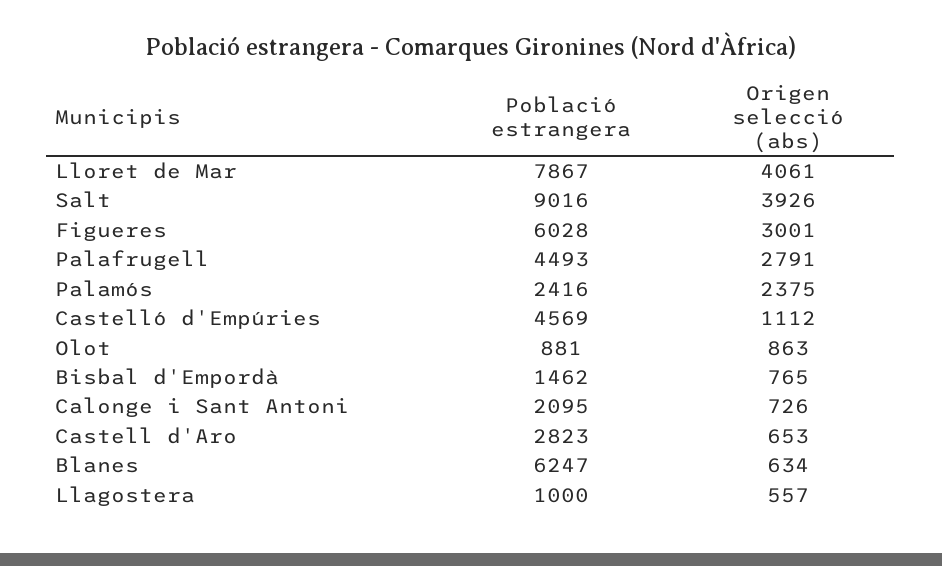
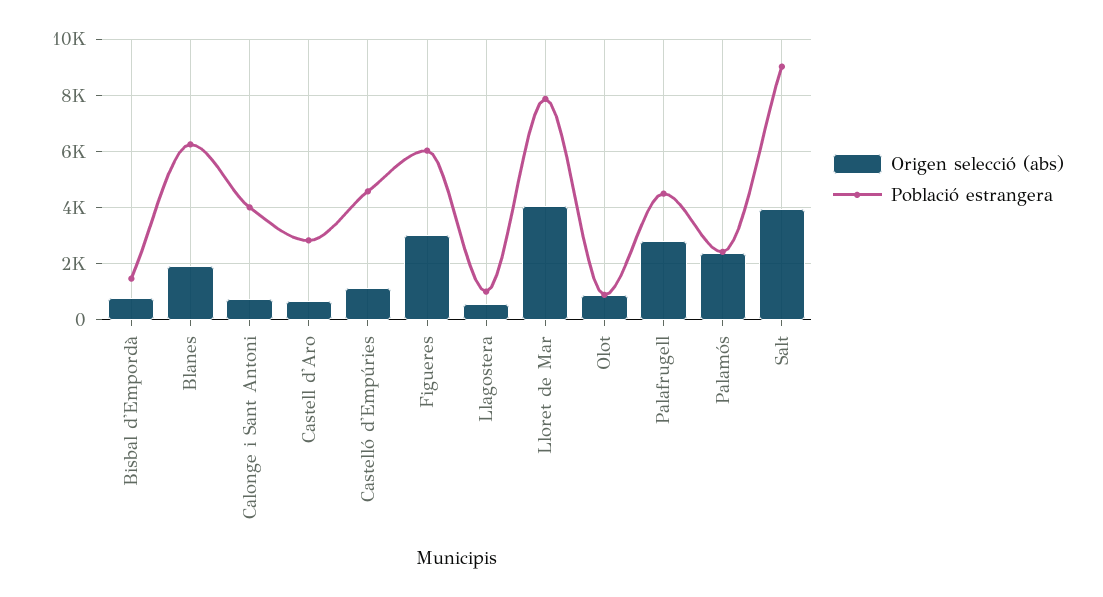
  {
    "Població estrangera": {
      "Lloret de Mar": 7867,
      "Salt": 9016,
      "Figueres": 6028,
      "Palafrugell": 4493,
      "Palamós": 2416,
      "Castelló d'Empúries": 4569,
      "Olot": 881,
      "Bisbal d'Empordà": 1462,
-     "Calonge i Sant Antoni": 2095,
+     "Calonge i Sant Antoni": 4000,
      "Castell d'Aro": 2823,
      "Blanes": 6247,
      "Llagostera": 1000
    },
    "Origen selecció (abs)": {
      "Lloret de Mar": 4061,
      "Salt": 3926,
      "Figueres": 3001,
      "Palafrugell": 2791,
      "Palamós": 2375,
      "Castelló d'Empúries": 1112,
      "Olot": 863,
      "Bisbal d'Empordà": 765,
      "Calonge i Sant Antoni": 726,
      "Castell d'Aro": 653,
-     "Blanes": 634,
+     "Blanes": 2000,
      "Llagostera": 557
    }
  }

